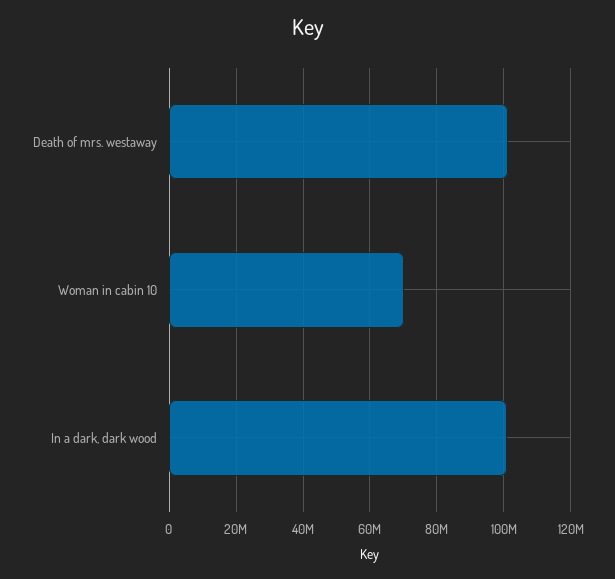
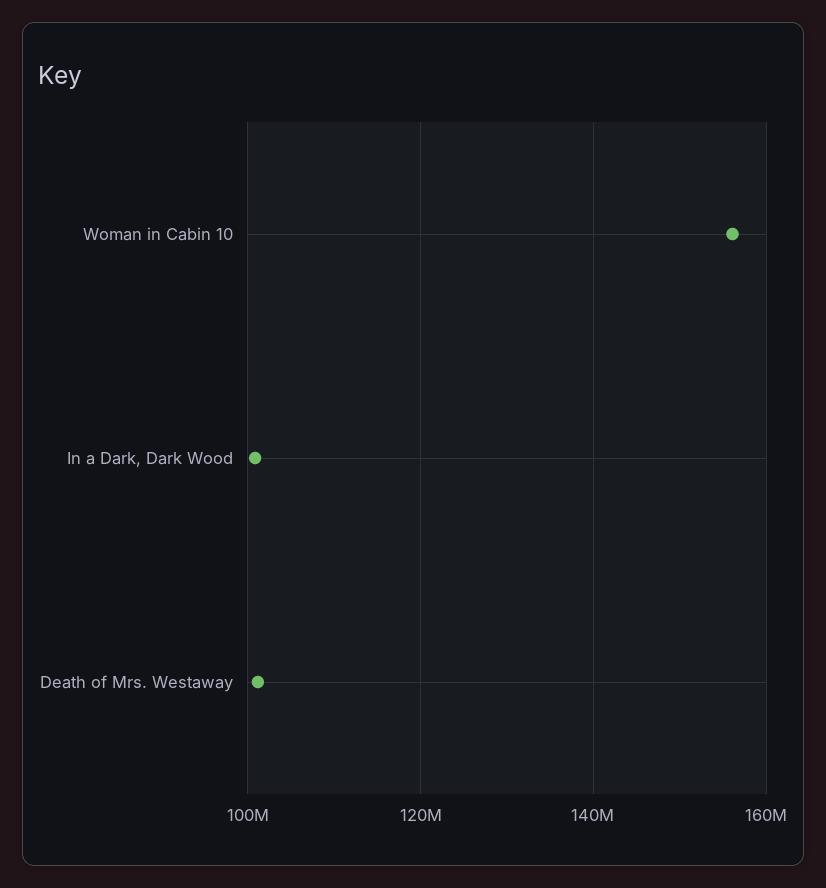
  {
    "Death of mrs. westaway": 102000000,
-   "Woman in cabin 10": 70000000,
+   "Woman in cabin 10": 156000000,
    "In a dark, dark wood": 100000000
  }

